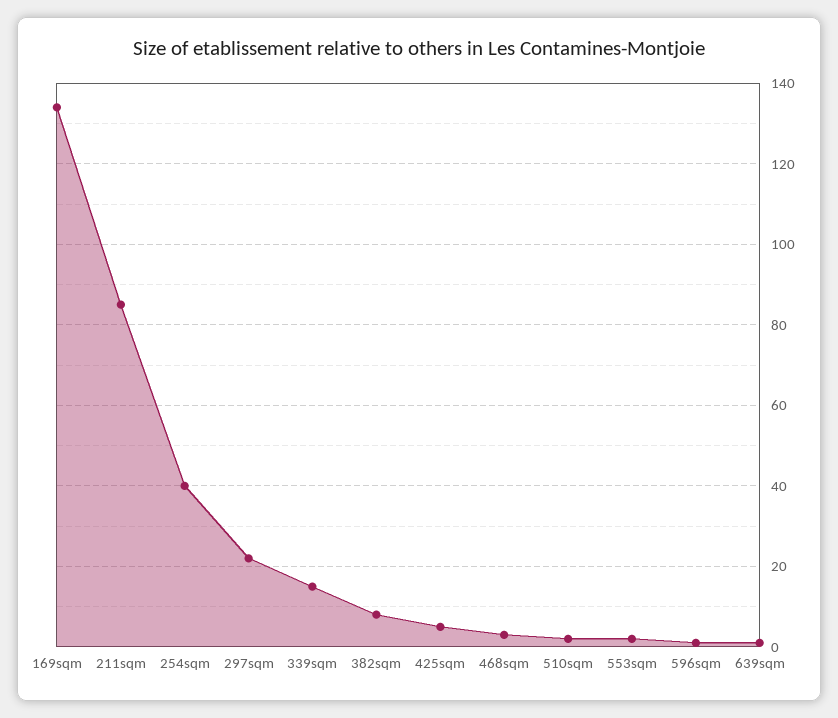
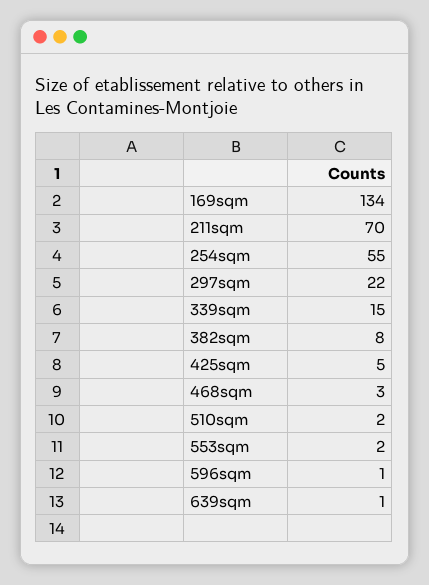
  {
    "169sqm": 134,
-   "211sqm": 85,
+   "211sqm": 70,
-   "254sqm": 40,
+   "254sqm": 55,
    "297sqm": 22,
    "339sqm": 15,
    "382sqm": 8,
    "425sqm": 5,
    "468sqm": 3,
    "510sqm": 2,
    "553sqm": 2,
    "596sqm": 1,
    "639sqm": 1
  }

